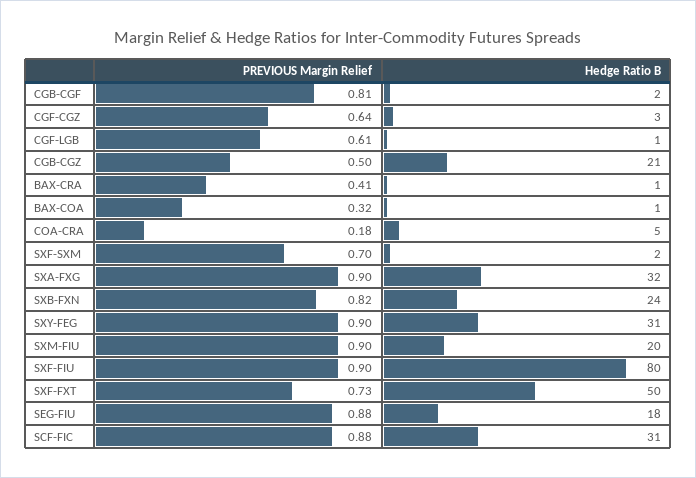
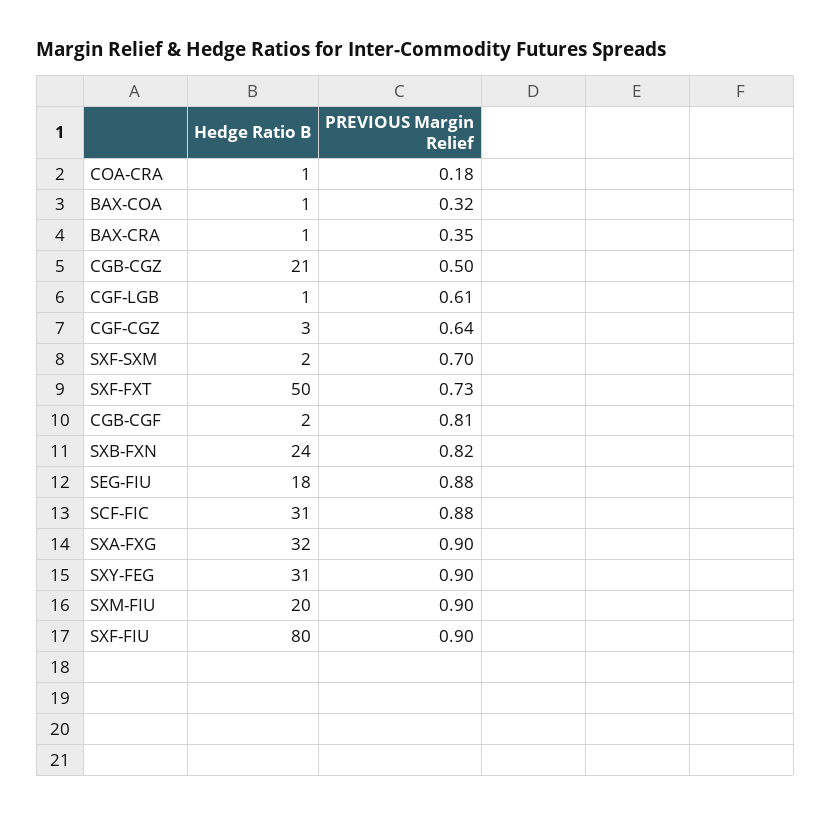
  {
    "PREVIOUS Margin Relief": {
      "CGB-CGF": 0.81,
      "CGF-CGZ": 0.64,
      "CGF-LGB": 0.61,
      "CGB-CGZ": 0.5,
-     "BAX-CRA": 0.41,
+     "BAX-CRA": 0.35,
      "BAX-COA": 0.32,
      "COA-CRA": 0.18,
      "SXF-SXM": 0.7,
      "SXA-FXG": 0.9,
      "SXB-FXN": 0.82,
      "SXY-FEG": 0.9,
      "SXM-FIU": 0.9,
      "SXF-FIU": 0.9,
      "SXF-FXT": 0.73,
      "SEG-FIU": 0.88,
      "SCF-FIC": 0.88
    },
    "Hedge Ratio B": {
      "CGB-CGF": 2,
      "CGF-CGZ": 3,
      "CGF-LGB": 1,
      "CGB-CGZ": 21,
      "BAX-CRA": 1,
      "BAX-COA": 1,
-     "COA-CRA": 5,
+     "COA-CRA": 1,
      "SXF-SXM": 2,
      "SXA-FXG": 32,
      "SXB-FXN": 24,
      "SXY-FEG": 31,
      "SXM-FIU": 20,
      "SXF-FIU": 80,
      "SXF-FXT": 50,
      "SEG-FIU": 18,
      "SCF-FIC": 31
    }
  }

